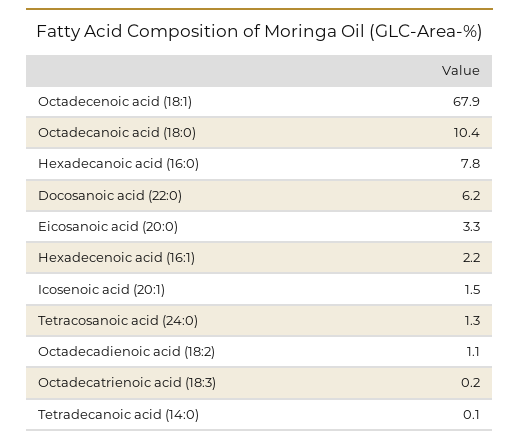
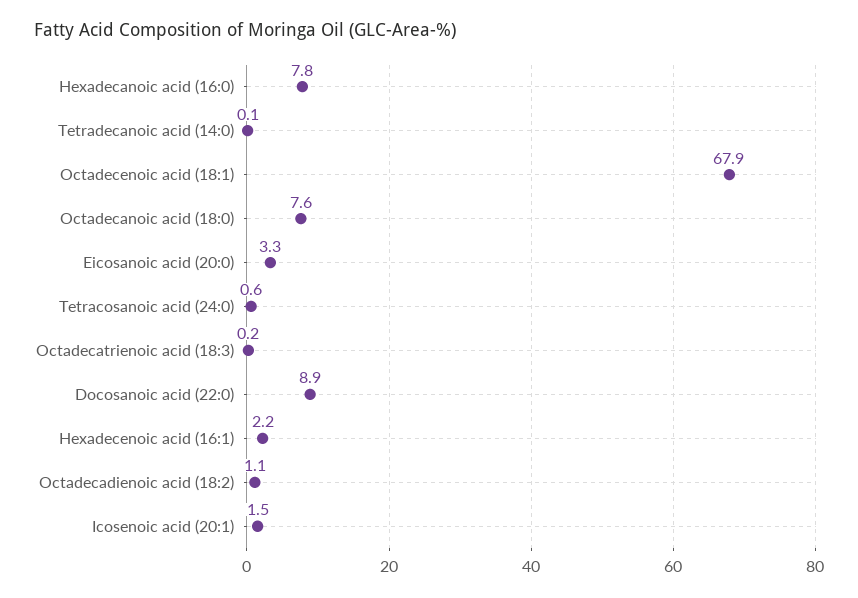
  {
    "Octadecenoic acid (18:1)": 67.9,
-   "Octadecanoic acid (18:0)": 10.4,
+   "Octadecanoic acid (18:0)": 7.6,
    "Hexadecanoic acid (16:0)": 7.8,
-   "Docosanoic acid (22:0)": 6.2,
+   "Docosanoic acid (22:0)": 8.9,
    "Eicosanoic acid (20:0)": 3.3,
    "Hexadecenoic acid (16:1)": 2.2,
    "Icosenoic acid (20:1)": 1.5,
-   "Tetracosanoic acid (24:0)": 1.3,
+   "Tetracosanoic acid (24:0)": 0.6,
    "Octadecadienoic acid (18:2)": 1.1,
    "Octadecatrienoic acid (18:3)": 0.2,
    "Tetradecanoic acid (14:0)": 0.1
  }

